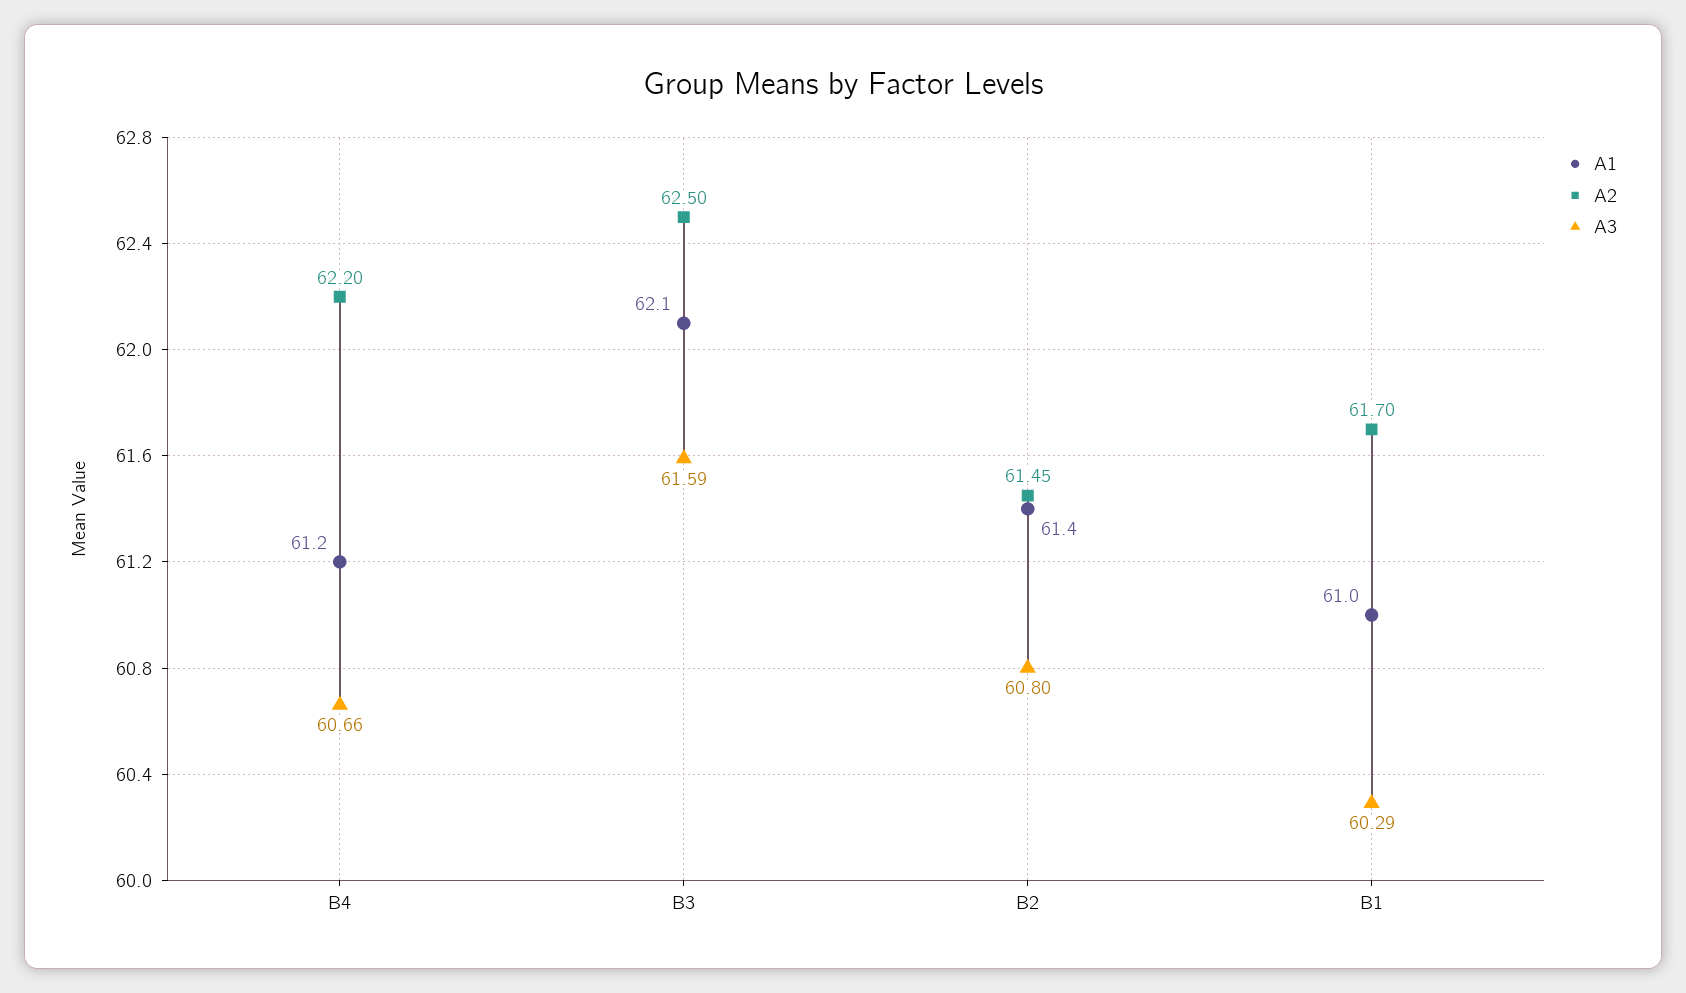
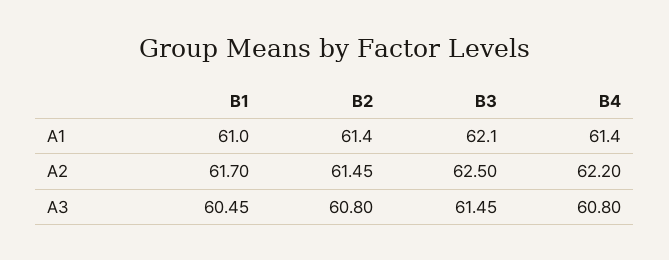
  {
    "A1": {
-     "B4": 61.2,
+     "B4": 61.4,
      "B3": 62.1,
      "B2": 61.4,
      "B1": 61
    },
    "A2": {
      "B4": 62.2,
      "B3": 62.5,
      "B2": 61.45,
      "B1": 61.7
    },
    "A3": {
-     "B4": 60.66,
+     "B4": 60.8,
-     "B3": 61.59,
+     "B3": 61.45,
      "B2": 60.8,
-     "B1": 60.29
+     "B1": 60.45
    }
  }

